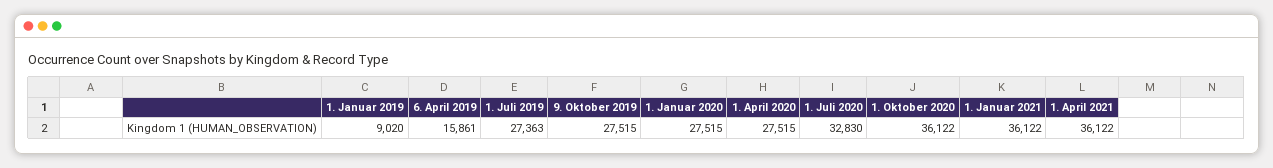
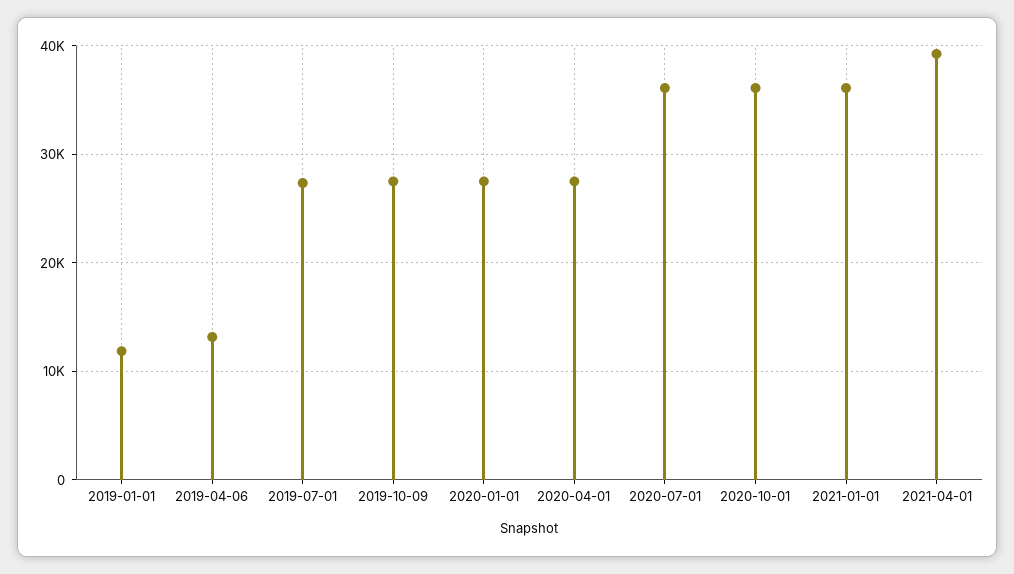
  {
-   "1. Januar 2019": 9020,
+   "1. Januar 2019": 12000,
-   "6. April 2019": 15861,
+   "6. April 2019": 13000,
    "1. Juli 2019": 27363,
    "9. Oktober 2019": 27515,
    "1. Januar 2020": 27515,
    "1. April 2020": 27515,
-   "1. Juli 2020": 32830,
+   "1. Juli 2020": 36000,
    "1. Oktober 2020": 36122,
    "1. Januar 2021": 36122,
-   "1. April 2021": 36122
+   "1. April 2021": 39000
  }

